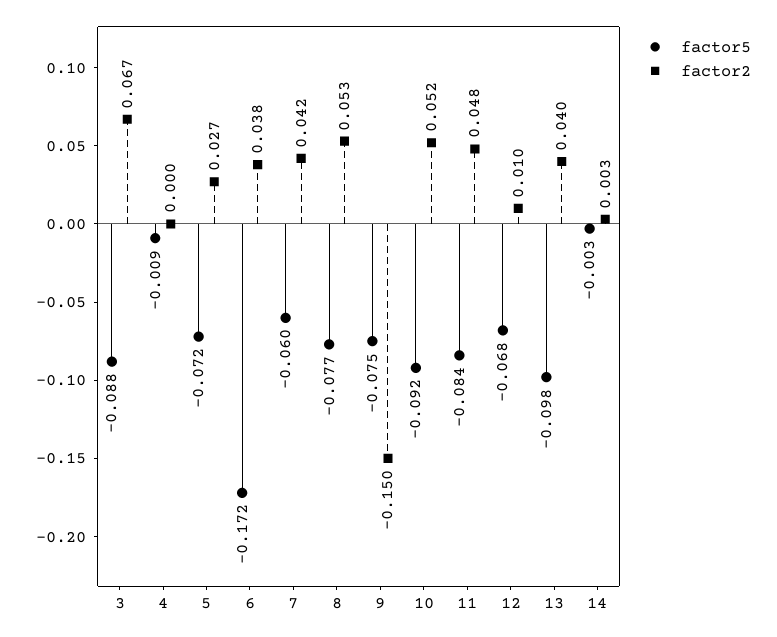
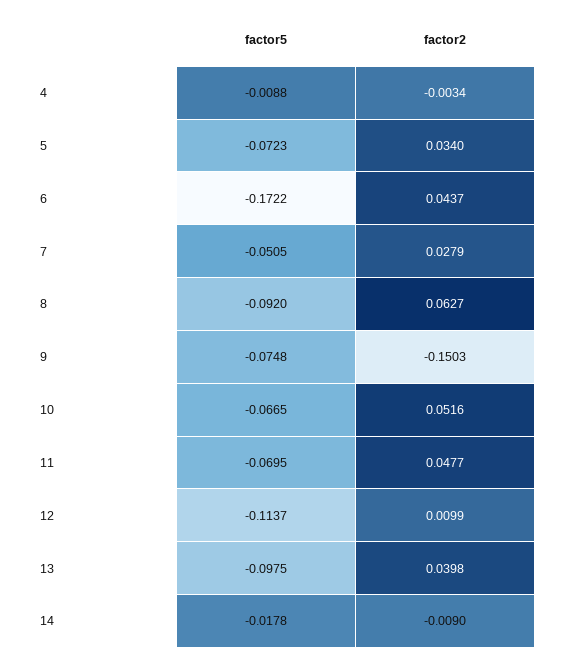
  {
    "factor5": {
-     "3": -0.088,
      "4": -0.0088,
      "5": -0.0723,
      "6": -0.1722,
-     "7": -0.06,
+     "7": -0.0505,
-     "8": -0.077,
+     "8": -0.092,
      "9": -0.0748,
-     "10": -0.092,
+     "10": -0.0665,
-     "11": -0.084,
+     "11": -0.0695,
-     "12": -0.068,
+     "12": -0.1137,
      "13": -0.0975,
-     "14": -0.003
+     "14": -0.0178
    },
    "factor2": {
-     "3": 0.067,
-     "4": 0,
+     "4": -0.0034,
-     "5": 0.027,
+     "5": 0.034,
-     "6": 0.038,
+     "6": 0.0437,
-     "7": 0.042,
+     "7": 0.0279,
-     "8": 0.053,
+     "8": 0.0627,
      "9": -0.1503,
      "10": 0.0516,
      "11": 0.0477,
      "12": 0.0099,
      "13": 0.0398,
-     "14": 0.003
+     "14": -0.009
    }
  }

